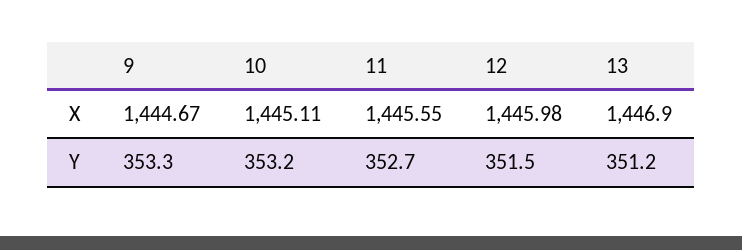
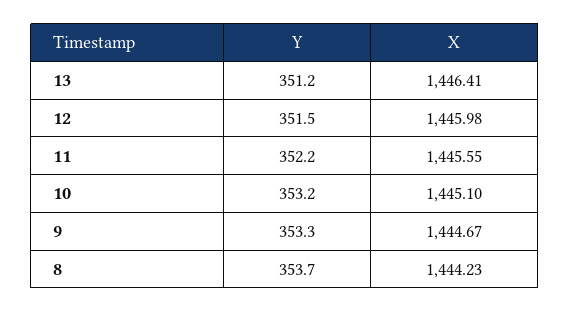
  {
    "9": {
      "X": 1444.67,
      "Y": 353.3
    },
    "10": {
-     "X": 1445.11,
+     "X": 1445.1,
      "Y": 353.2
    },
    "11": {
      "X": 1445.55,
-     "Y": 352.7
+     "Y": 352.2
    },
    "12": {
      "X": 1445.98,
      "Y": 351.5
    },
    "13": {
-     "X": 1446.9,
+     "X": 1446.41,
      "Y": 351.2
-   }
+   },
+   "8": {
+     "Y": 353.7,
+     "X": 1444.23
+   }
  }

